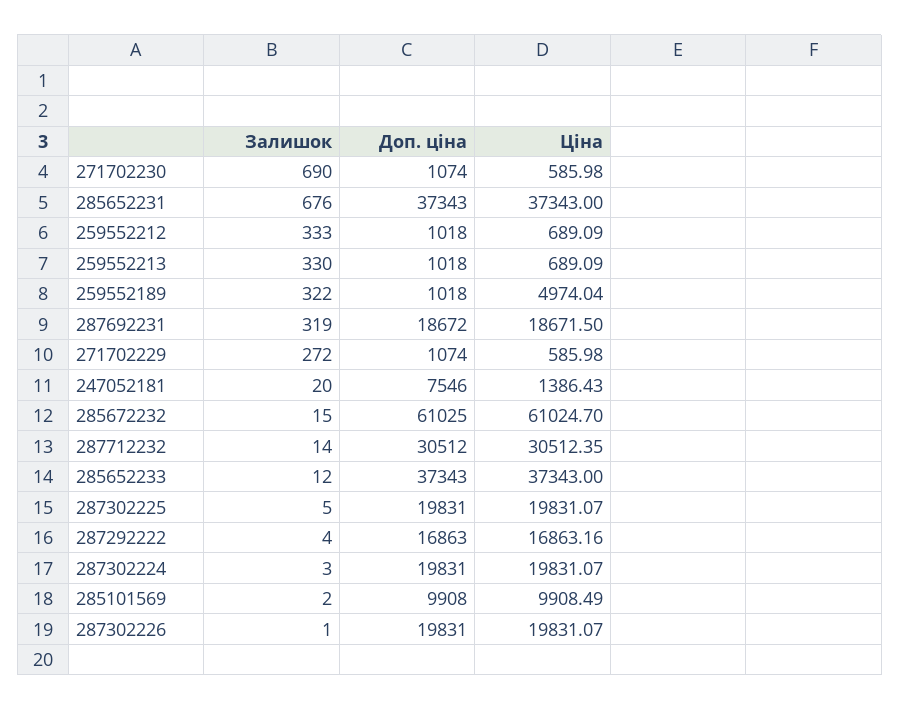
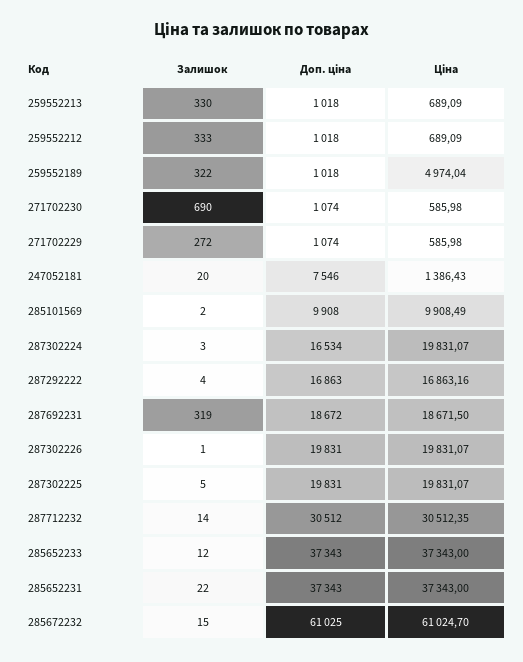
  {
    "Залишок": {
      "271702230": 690,
-     "285652231": 676,
+     "285652231": 22,
      "259552212": 333,
      "259552213": 330,
      "259552189": 322,
      "287692231": 319,
      "271702229": 272,
      "247052181": 20,
      "285672232": 15,
      "287712232": 14,
      "285652233": 12,
      "287302225": 5,
      "287292222": 4,
      "287302224": 3,
      "285101569": 2,
      "287302226": 1
    },
    "Доп. ціна": {
      "271702230": 1074,
      "285652231": 37343,
      "259552212": 1018,
      "259552213": 1018,
      "259552189": 1018,
      "287692231": 18672,
      "271702229": 1074,
      "247052181": 7546,
      "285672232": 61025,
      "287712232": 30512,
      "285652233": 37343,
      "287302225": 19831,
      "287292222": 16863,
-     "287302224": 19831,
+     "287302224": 16534,
      "285101569": 9908,
      "287302226": 19831
    },
    "Ціна": {
      "271702230": 585.98,
      "285652231": 37343,
      "259552212": 689.09,
      "259552213": 689.09,
      "259552189": 4974.04,
      "287692231": 18671.5,
      "271702229": 585.98,
      "247052181": 1386.43,
      "285672232": 61024.7,
      "287712232": 30512.35,
      "285652233": 37343,
      "287302225": 19831.07,
      "287292222": 16863.16,
      "287302224": 19831.07,
      "285101569": 9908.49,
      "287302226": 19831.07
    }
  }

